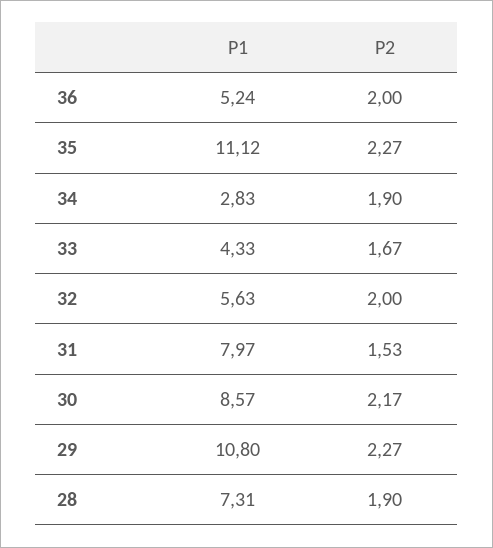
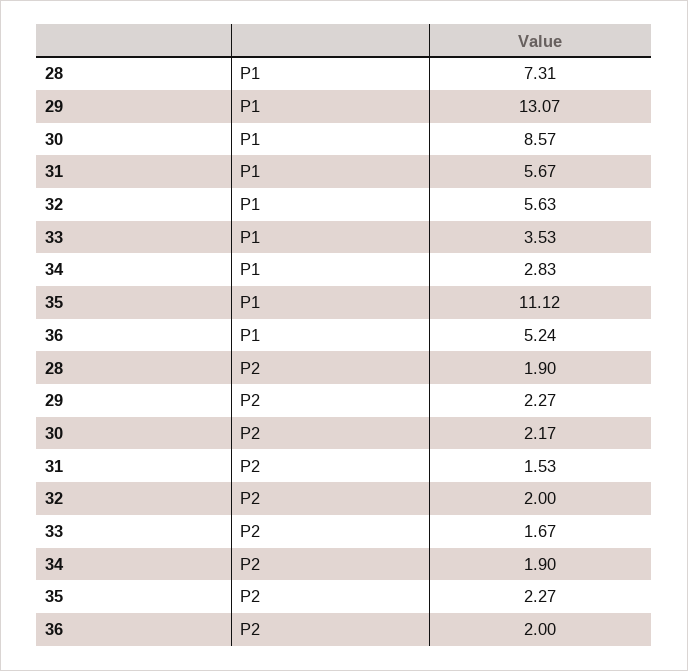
  {
    "P1": {
      "36": 5.24,
      "35": 11.12,
      "34": 2.83,
-     "33": 4.33,
+     "33": 3.53,
      "32": 5.63,
-     "31": 7.97,
+     "31": 5.67,
      "30": 8.57,
-     "29": 10.8,
+     "29": 13.07,
      "28": 7.31
    },
    "P2": {
      "36": 2,
      "35": 2.27,
      "34": 1.9,
      "33": 1.67,
      "32": 2,
      "31": 1.53,
      "30": 2.17,
      "29": 2.27,
      "28": 1.9
    }
  }

